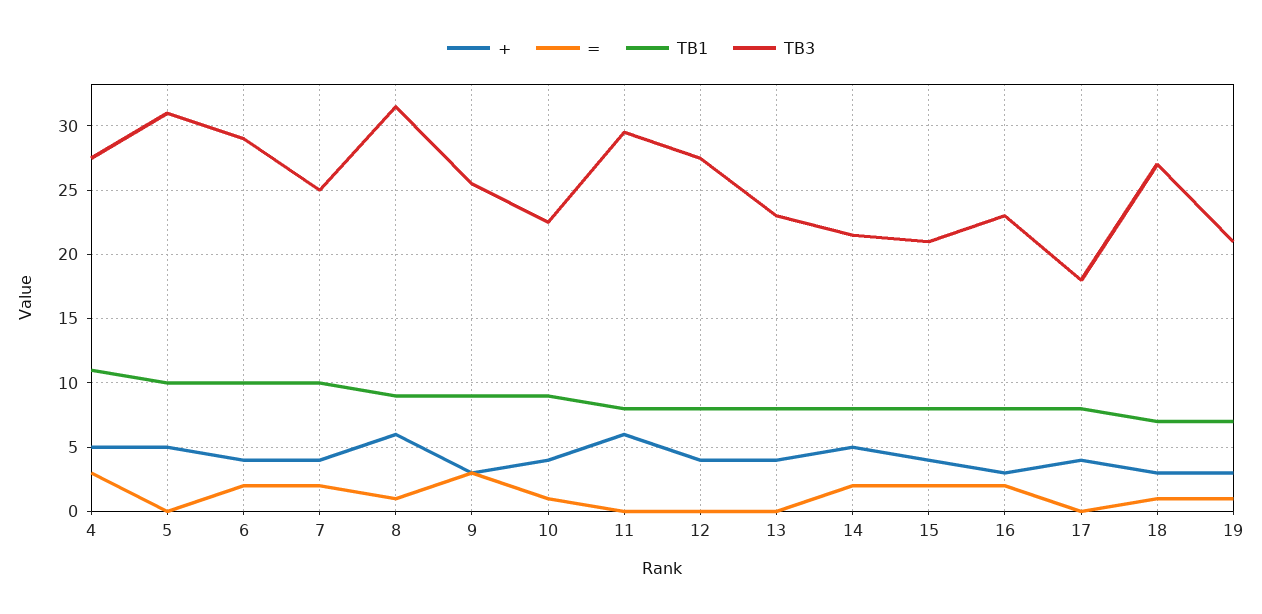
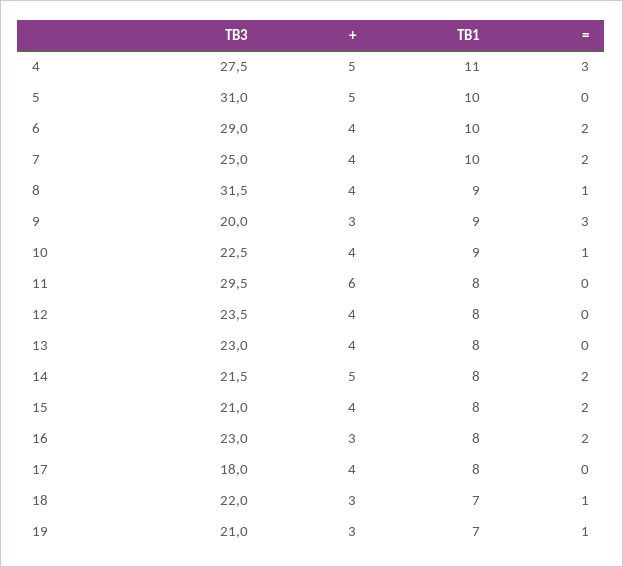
  {
    "+": {
      "4": 5,
      "5": 5,
      "6": 4,
      "7": 4,
-     "8": 6,
+     "8": 4,
      "9": 3,
      "10": 4,
      "11": 6,
      "12": 4,
      "13": 4,
      "14": 5,
      "15": 4,
      "16": 3,
      "17": 4,
      "18": 3,
      "19": 3
    },
    "=": {
      "4": 3,
      "5": 0,
      "6": 2,
      "7": 2,
      "8": 1,
      "9": 3,
      "10": 1,
      "11": 0,
      "12": 0,
      "13": 0,
      "14": 2,
      "15": 2,
      "16": 2,
      "17": 0,
      "18": 1,
      "19": 1
    },
    "TB1": {
      "4": 11,
      "5": 10,
      "6": 10,
      "7": 10,
      "8": 9,
      "9": 9,
      "10": 9,
      "11": 8,
      "12": 8,
      "13": 8,
      "14": 8,
      "15": 8,
      "16": 8,
      "17": 8,
      "18": 7,
      "19": 7
    },
    "TB3": {
      "4": 27.5,
      "5": 31,
      "6": 29,
      "7": 25,
      "8": 31.5,
-     "9": 25.5,
+     "9": 20,
      "10": 22.5,
      "11": 29.5,
-     "12": 27.5,
+     "12": 23.5,
      "13": 23,
      "14": 21.5,
      "15": 21,
      "16": 23,
      "17": 18,
-     "18": 27,
+     "18": 22,
      "19": 21
    }
  }

